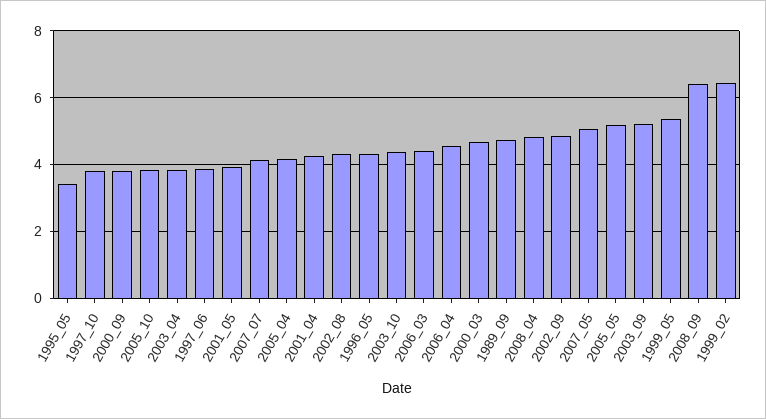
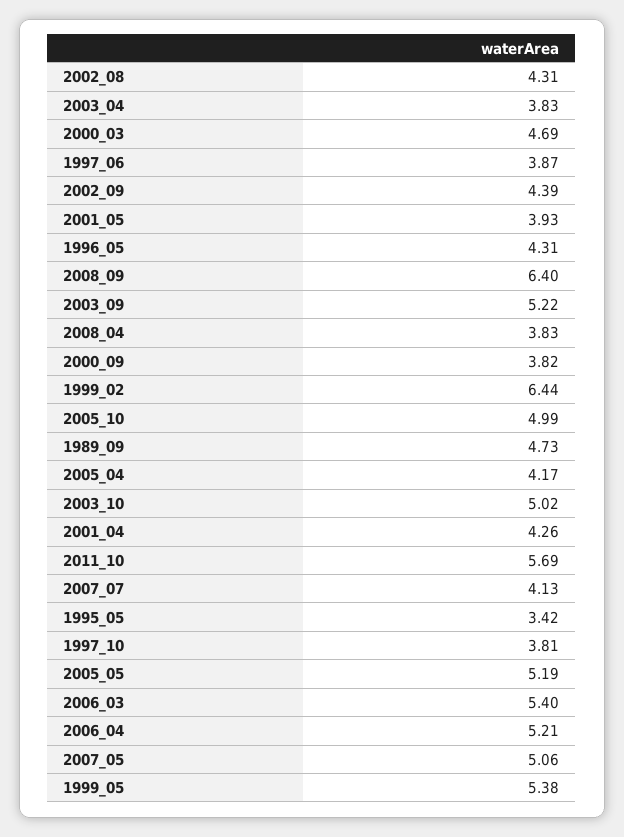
  {
    "1995_05": 3.42,
    "1997_10": 3.81,
    "2000_09": 3.82,
-   "2005_10": 3.8,
+   "2005_10": 4.99,
    "2003_04": 3.83,
    "1997_06": 3.87,
    "2001_05": 3.93,
    "2007_07": 4.13,
    "2005_04": 4.17,
    "2001_04": 4.26,
    "2002_08": 4.31,
    "1996_05": 4.31,
-   "2003_10": 4.4,
+   "2003_10": 5.02,
-   "2006_03": 4.4,
+   "2006_03": 5.4,
-   "2006_04": 4.6,
+   "2006_04": 5.21,
    "2000_03": 4.69,
    "1989_09": 4.73,
-   "2008_04": 4.8,
+   "2008_04": 3.83,
-   "2002_09": 4.8,
+   "2002_09": 4.39,
    "2007_05": 5.06,
    "2005_05": 5.19,
    "2003_09": 5.22,
    "1999_05": 5.38,
    "2008_09": 6.4,
-   "1999_02": 6.44
+   "1999_02": 6.44,
+   "2011_10": 5.69
  }

